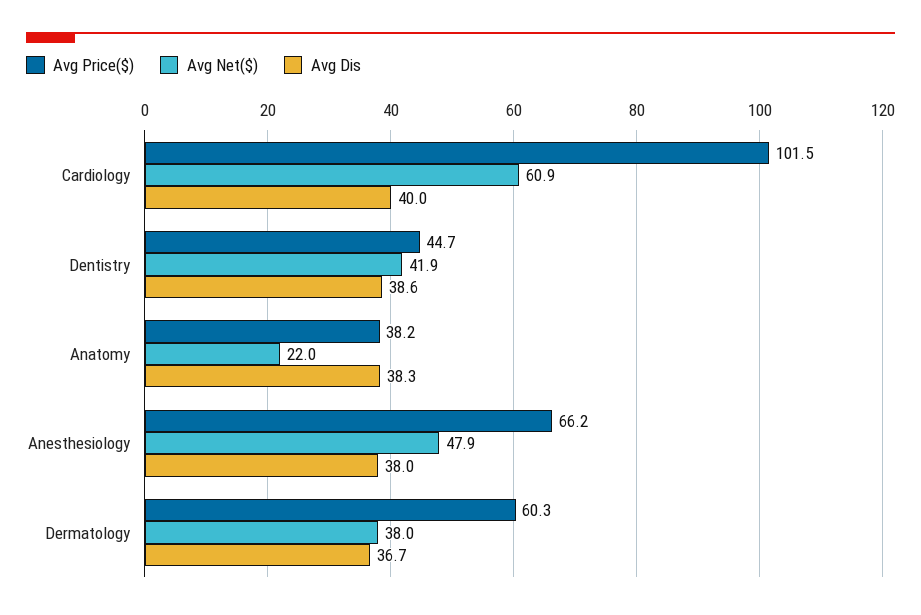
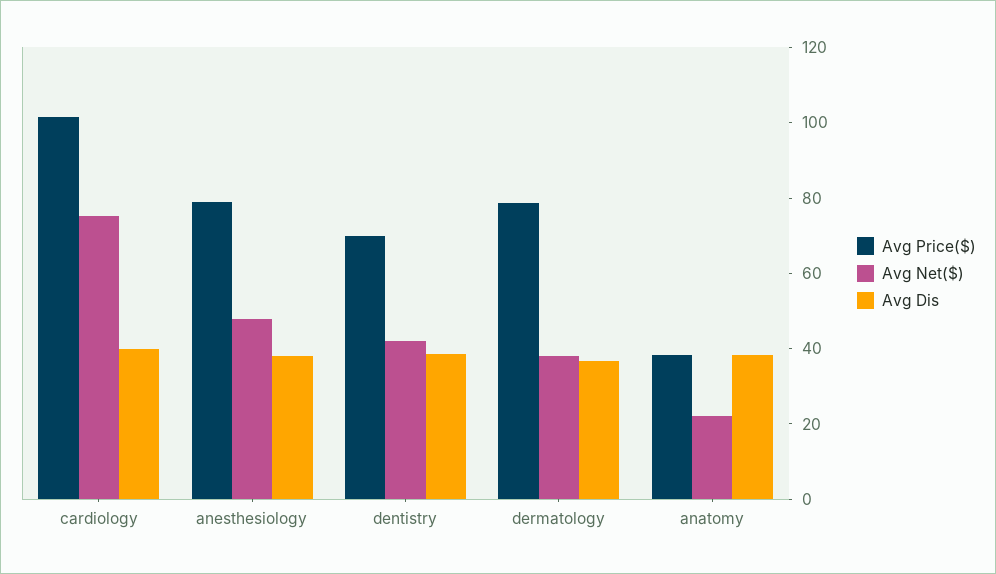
  {
    "Avg Price($)": {
      "Cardiology": 101.5,
-     "Dentistry": 44.7,
+     "Dentistry": 70,
      "Anatomy": 38.2,
-     "Anesthesiology": 66.2,
+     "Anesthesiology": 80,
-     "Dermatology": 60.3
+     "Dermatology": 80
    },
    "Avg Net($)": {
-     "Cardiology": 60.9,
+     "Cardiology": 75,
      "Dentistry": 41.9,
      "Anatomy": 22,
      "Anesthesiology": 47.9,
      "Dermatology": 38
    },
    "Avg Dis": {
      "Cardiology": 40,
      "Dentistry": 38.6,
      "Anatomy": 38.3,
      "Anesthesiology": 38,
      "Dermatology": 36.7
    }
  }

